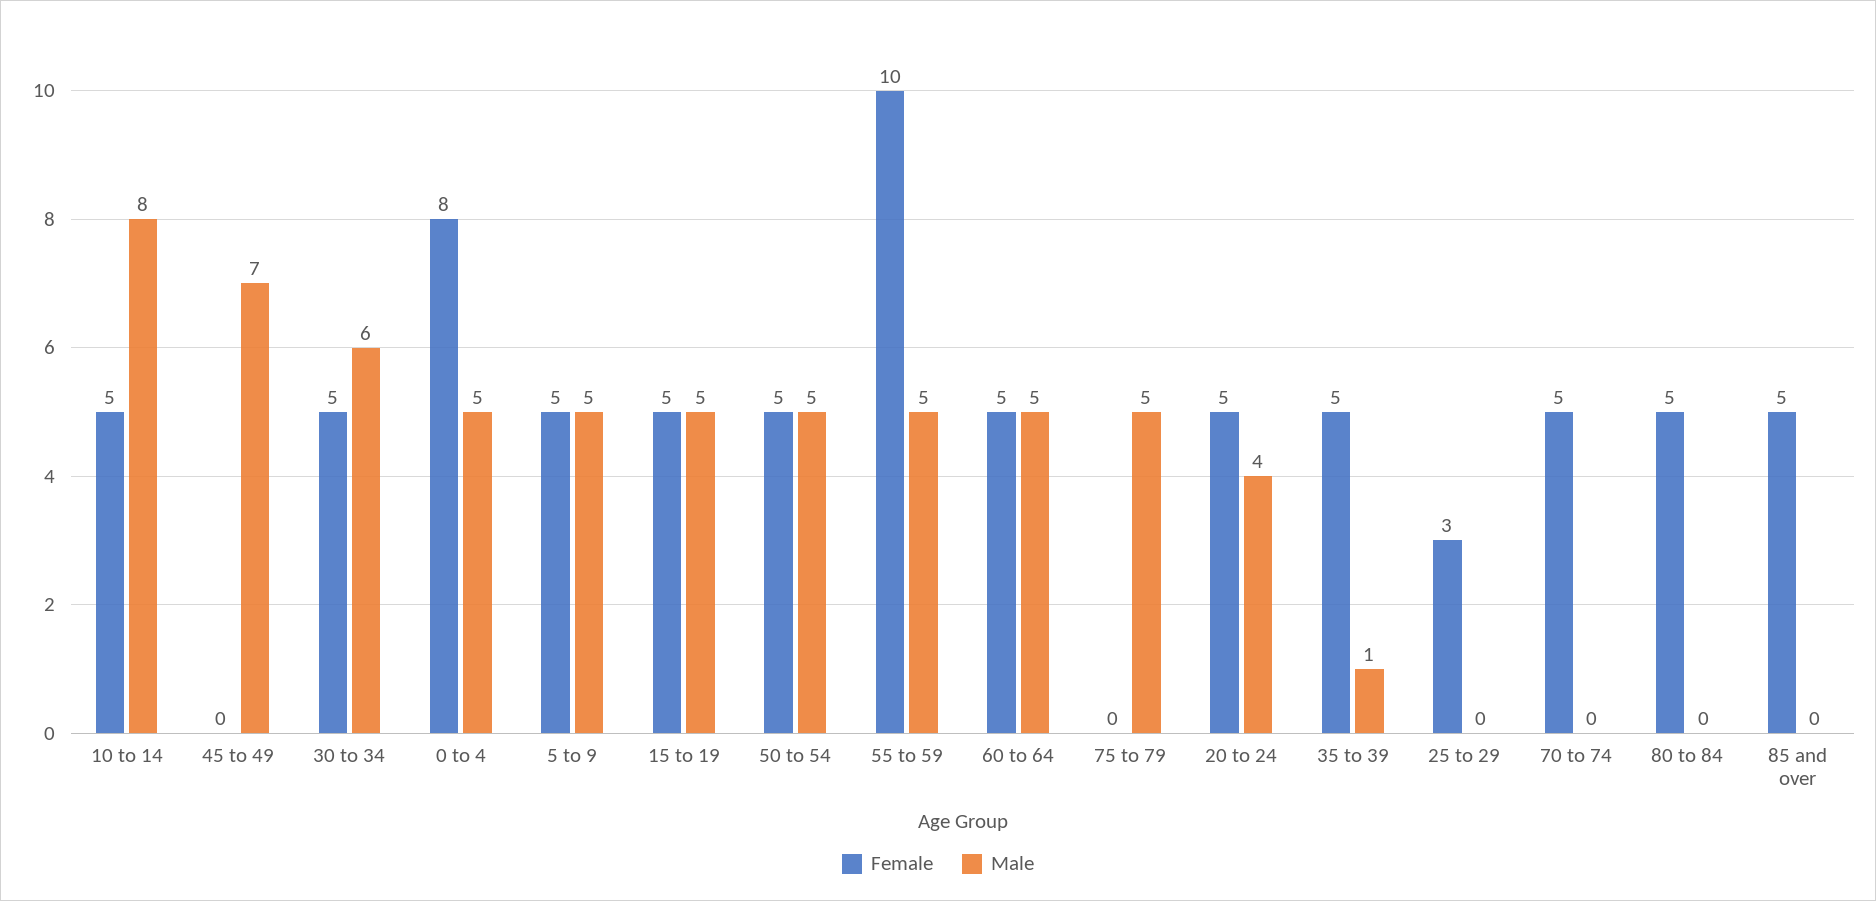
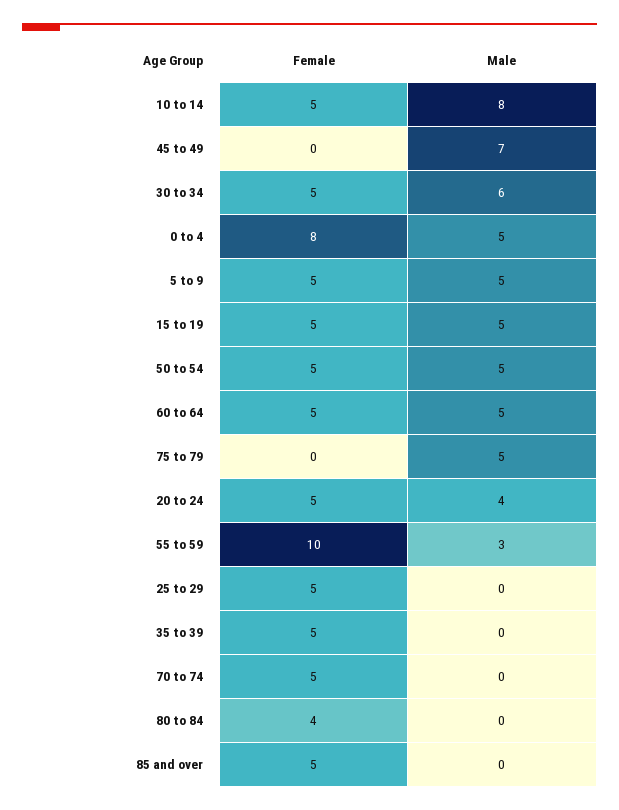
  {
    "Female": {
      "10 to 14": 5,
      "45 to 49": 0,
      "30 to 34": 5,
      "0 to 4": 8,
      "5 to 9": 5,
      "15 to 19": 5,
      "50 to 54": 5,
      "55 to 59": 10,
      "60 to 64": 5,
      "75 to 79": 0,
      "20 to 24": 5,
      "35 to 39": 5,
-     "25 to 29": 3,
+     "25 to 29": 5,
      "70 to 74": 5,
-     "80 to 84": 5,
+     "80 to 84": 4,
      "85 and over": 5
    },
    "Male": {
      "10 to 14": 8,
      "45 to 49": 7,
      "30 to 34": 6,
      "0 to 4": 5,
      "5 to 9": 5,
      "15 to 19": 5,
      "50 to 54": 5,
-     "55 to 59": 5,
+     "55 to 59": 3,
      "60 to 64": 5,
      "75 to 79": 5,
      "20 to 24": 4,
-     "35 to 39": 1,
+     "35 to 39": 0,
      "25 to 29": 0,
      "70 to 74": 0,
      "80 to 84": 0,
      "85 and over": 0
    }
  }

